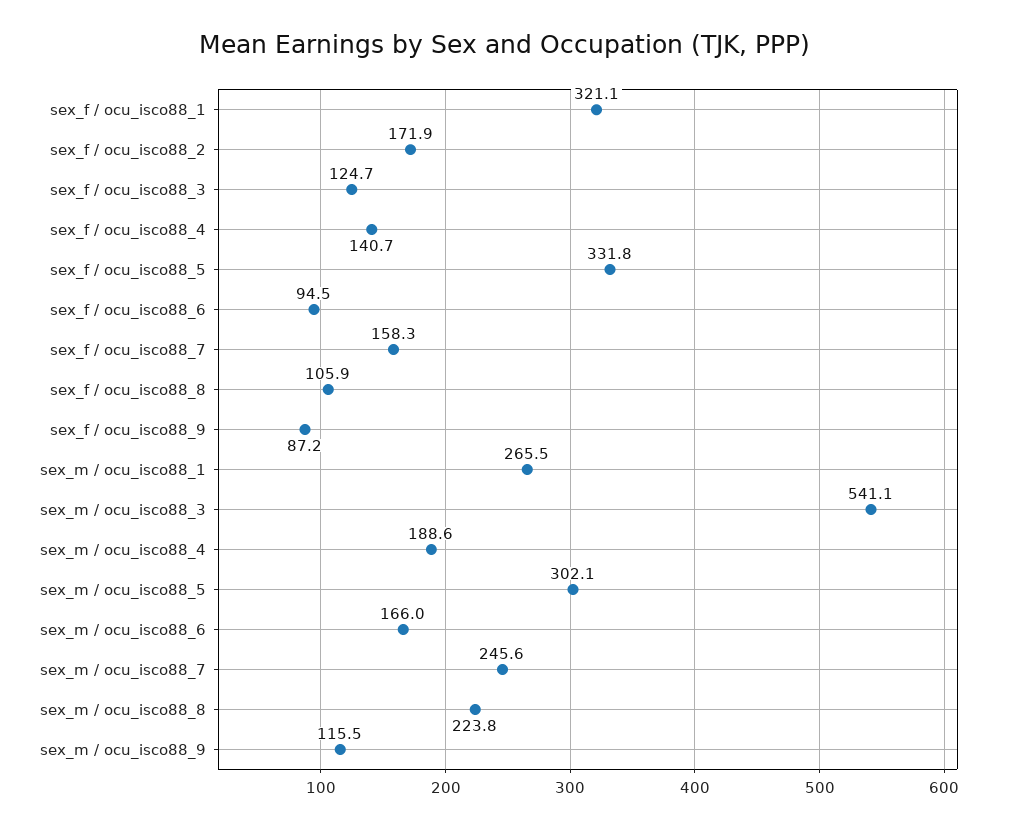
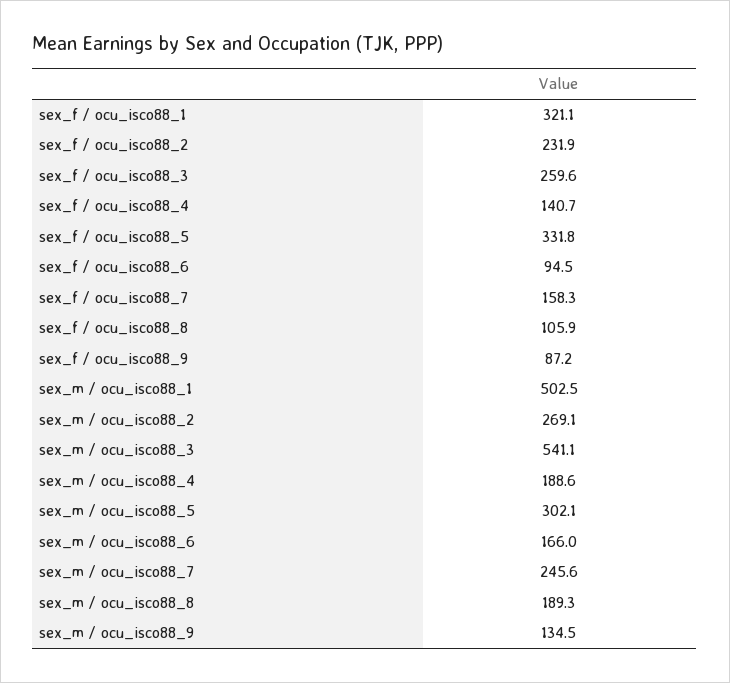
  {
    "sex_f / ocu_isco88_1": 321.1,
-   "sex_f / ocu_isco88_2": 171.9,
+   "sex_f / ocu_isco88_2": 231.9,
-   "sex_f / ocu_isco88_3": 124.7,
+   "sex_f / ocu_isco88_3": 259.6,
    "sex_f / ocu_isco88_4": 140.7,
    "sex_f / ocu_isco88_5": 331.8,
    "sex_f / ocu_isco88_6": 94.5,
    "sex_f / ocu_isco88_7": 158.3,
    "sex_f / ocu_isco88_8": 105.9,
    "sex_f / ocu_isco88_9": 87.2,
-   "sex_m / ocu_isco88_1": 265.5,
+   "sex_m / ocu_isco88_1": 502.5,
    "sex_m / ocu_isco88_3": 541.1,
    "sex_m / ocu_isco88_4": 188.6,
    "sex_m / ocu_isco88_5": 302.1,
    "sex_m / ocu_isco88_6": 166,
    "sex_m / ocu_isco88_7": 245.6,
-   "sex_m / ocu_isco88_8": 223.8,
+   "sex_m / ocu_isco88_8": 189.3,
-   "sex_m / ocu_isco88_9": 115.5
+   "sex_m / ocu_isco88_9": 134.5,
+   "sex_m / ocu_isco88_2": 269.1
  }

